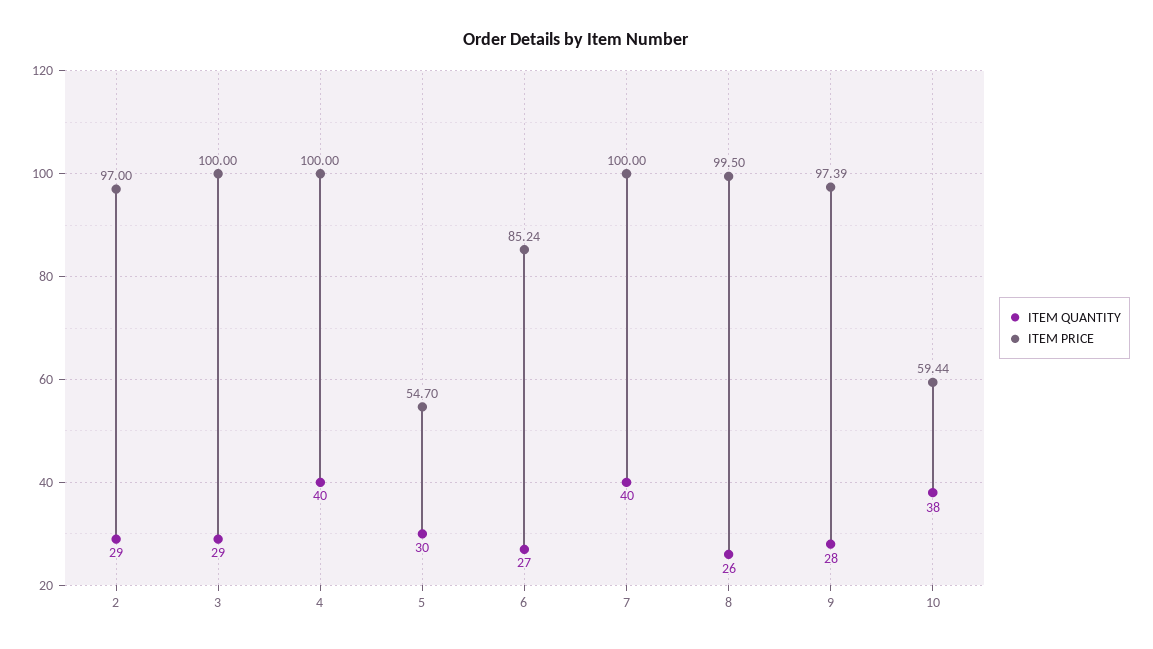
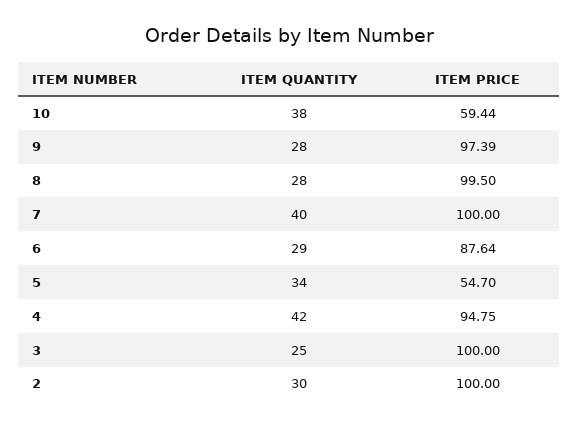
  {
    "ITEM QUANTITY": {
-     "2": 29,
+     "2": 30,
-     "3": 29,
+     "3": 25,
-     "4": 40,
+     "4": 42,
-     "5": 30,
+     "5": 34,
-     "6": 27,
+     "6": 29,
      "7": 40,
-     "8": 26,
+     "8": 28,
      "9": 28,
      "10": 38
    },
    "ITEM PRICE": {
-     "2": 97,
+     "2": 100,
      "3": 100,
-     "4": 100,
+     "4": 94.75,
      "5": 54.7,
-     "6": 85.24,
+     "6": 87.64,
      "7": 100,
      "8": 99.5,
      "9": 97.39,
      "10": 59.44
    }
  }

